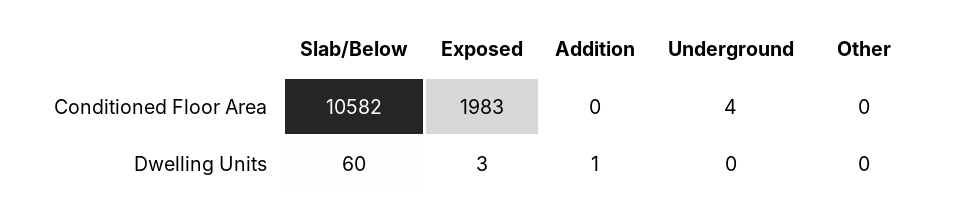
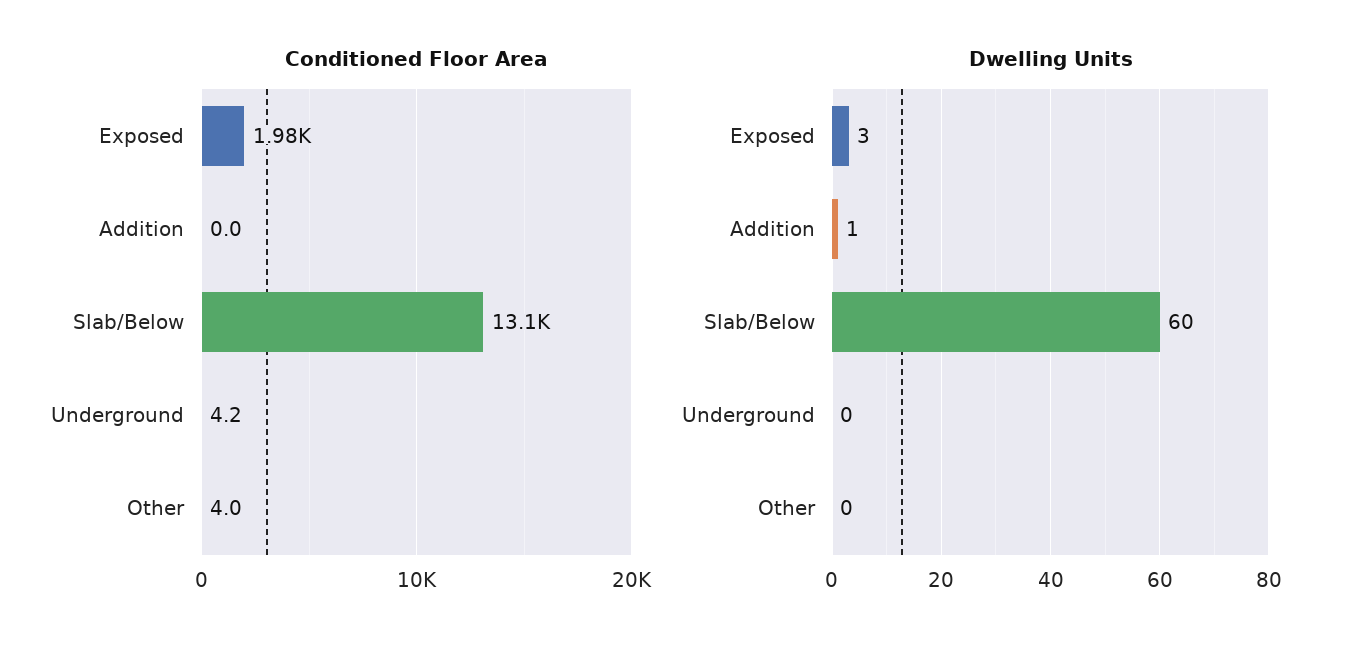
  {
    "Conditioned Floor Area": {
-     "Slab/Below": 10582,
+     "Slab/Below": 13100,
      "Exposed": 1983,
      "Addition": 0,
      "Underground": 4.2,
-     "Other": 0
+     "Other": 4
    },
    "Dwelling Units": {
      "Slab/Below": 60,
      "Exposed": 3,
      "Addition": 1,
      "Underground": 0,
      "Other": 0
    }
  }

